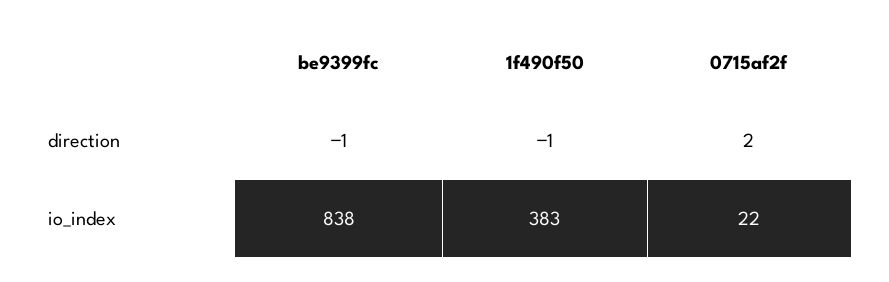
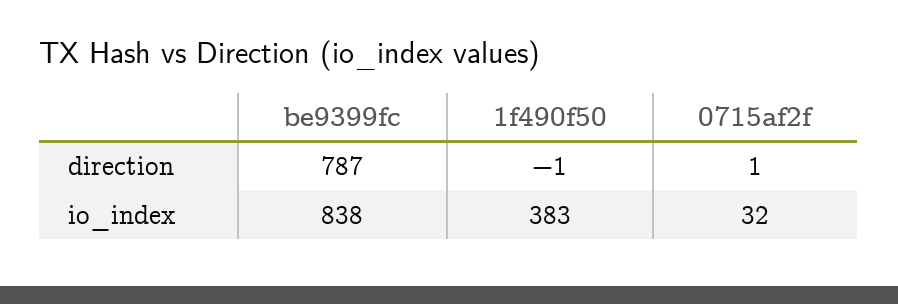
  {
    "be9399fc": {
-     "direction": -1,
+     "direction": 787,
      "io_index": 838
    },
    "1f490f50": {
      "direction": -1,
      "io_index": 383
    },
    "0715af2f": {
-     "direction": 2,
+     "direction": 1,
-     "io_index": 22
+     "io_index": 32
    }
  }

